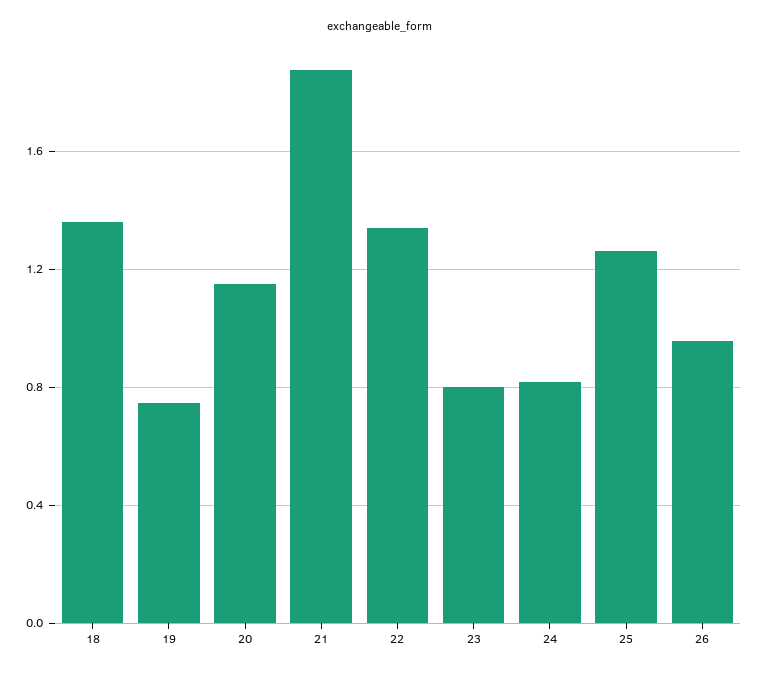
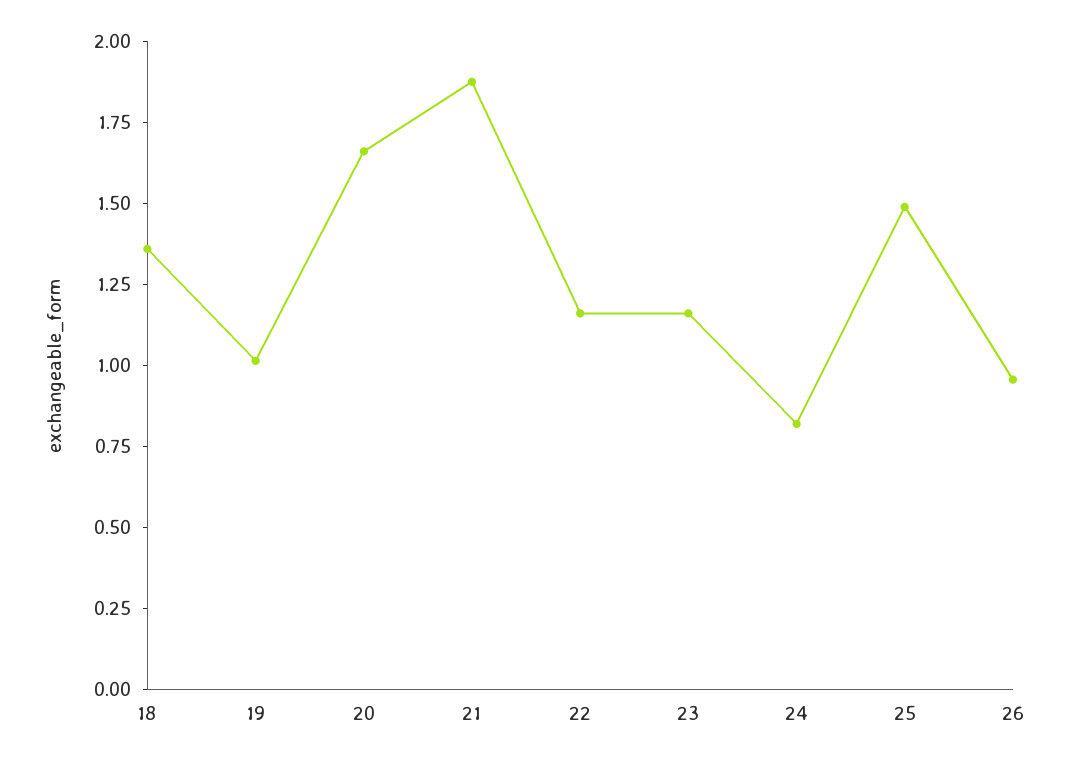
  {
    "18": 1.35,
-   "19": 0.75,
+   "19": 1,
-   "20": 1.15,
+   "20": 1.65,
    "21": 1.85,
-   "22": 1.35,
+   "22": 1.15,
-   "23": 0.8,
+   "23": 1.15,
    "24": 0.8,
-   "25": 1.25,
+   "25": 1.5,
    "26": 0.95
  }

